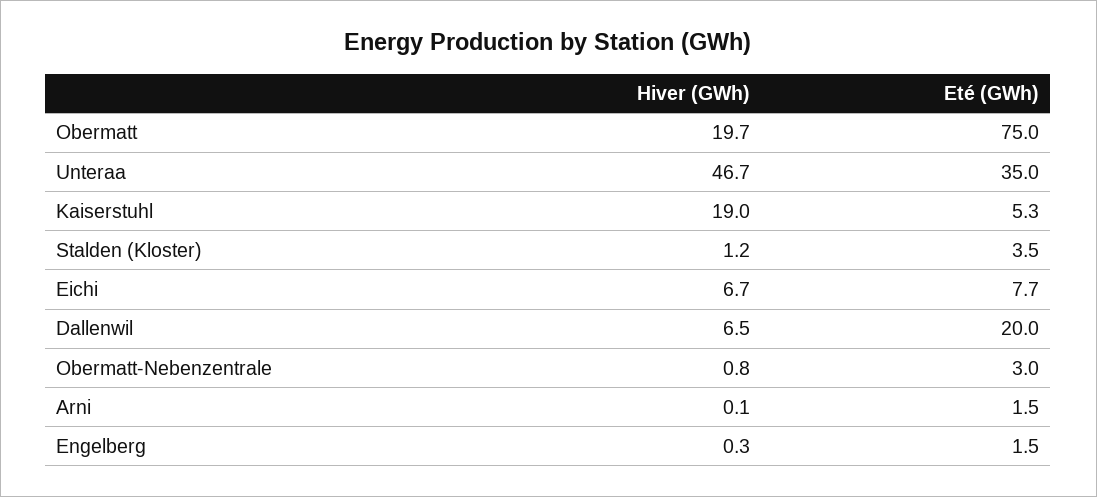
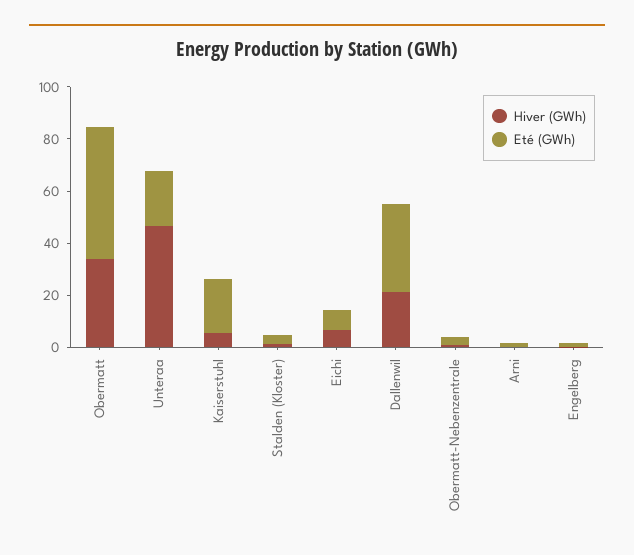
  {
    "Hiver (GWh)": {
-     "Obermatt": 19.7,
+     "Obermatt": 35,
      "Unteraa": 46.7,
-     "Kaiserstuhl": 19,
+     "Kaiserstuhl": 5,
      "Stalden (Kloster)": 1.2,
      "Eichi": 6.7,
-     "Dallenwil": 6.5,
+     "Dallenwil": 20,
      "Obermatt-Nebenzentrale": 0.8,
      "Arni": 0.1,
      "Engelberg": 0.3
    },
    "Eté (GWh)": {
-     "Obermatt": 75,
+     "Obermatt": 50,
-     "Unteraa": 35,
+     "Unteraa": 20,
-     "Kaiserstuhl": 5.3,
+     "Kaiserstuhl": 20,
      "Stalden (Kloster)": 3.5,
      "Eichi": 7.7,
-     "Dallenwil": 20,
+     "Dallenwil": 35,
      "Obermatt-Nebenzentrale": 3,
      "Arni": 1.5,
      "Engelberg": 1.5
    }
  }

